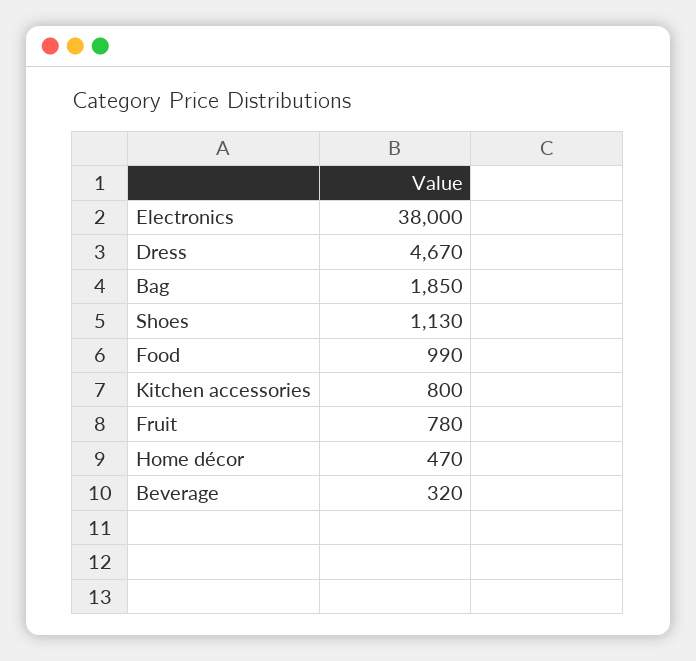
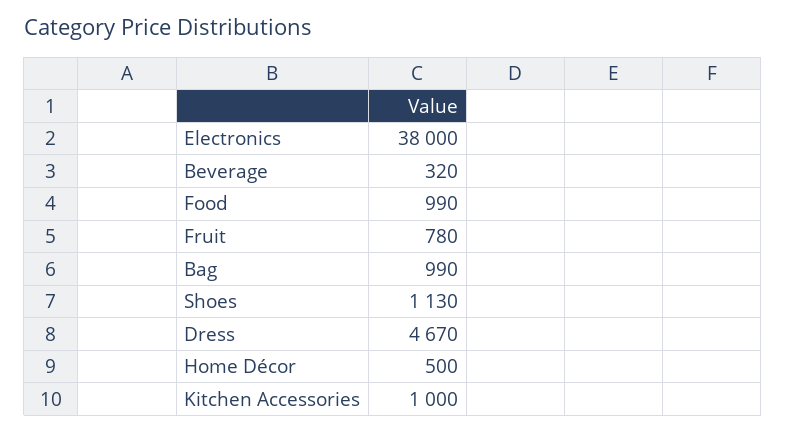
  {
    "Electronics": 38000,
    "Dress": 4670,
-   "Bag": 1850,
+   "Bag": 990,
    "Shoes": 1130,
    "Food": 990,
-   "Kitchen accessories": 800,
+   "Kitchen accessories": 1000,
    "Fruit": 780,
-   "Home décor": 470,
+   "Home décor": 500,
    "Beverage": 320
  }

